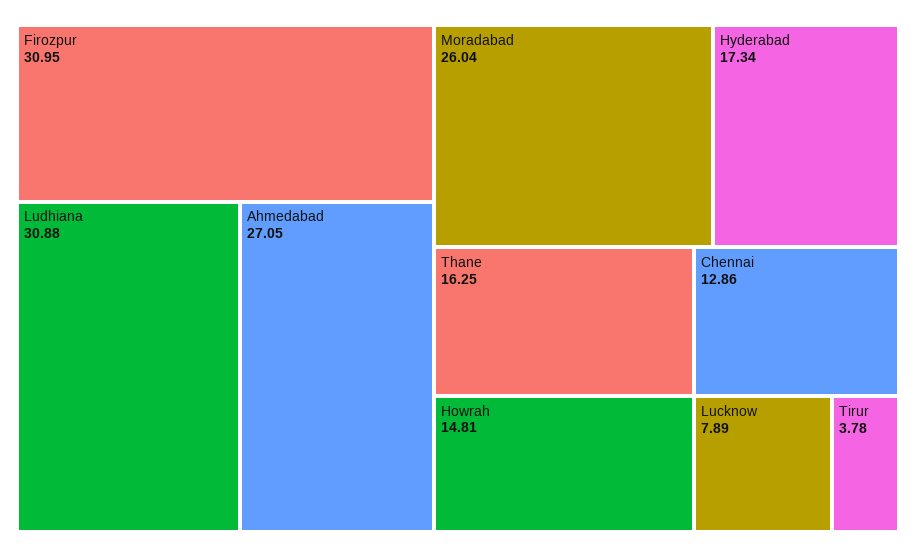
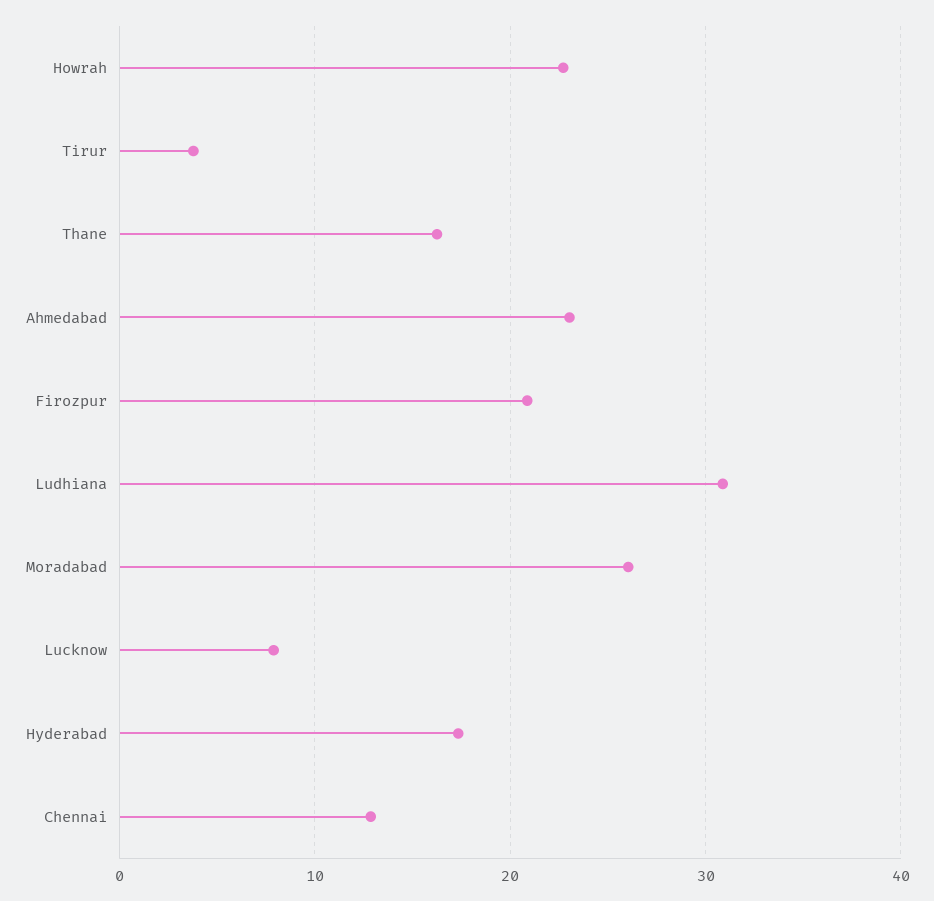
  {
-   "Firozpur": 30.95,
+   "Firozpur": 21,
    "Ludhiana": 30.88,
-   "Ahmedabad": 27.05,
+   "Ahmedabad": 23,
    "Moradabad": 26.04,
    "Hyderabad": 17.34,
    "Thane": 16.25,
-   "Howrah": 14.81,
+   "Howrah": 23,
    "Chennai": 12.86,
    "Lucknow": 7.89,
    "Tirur": 3.78
  }

